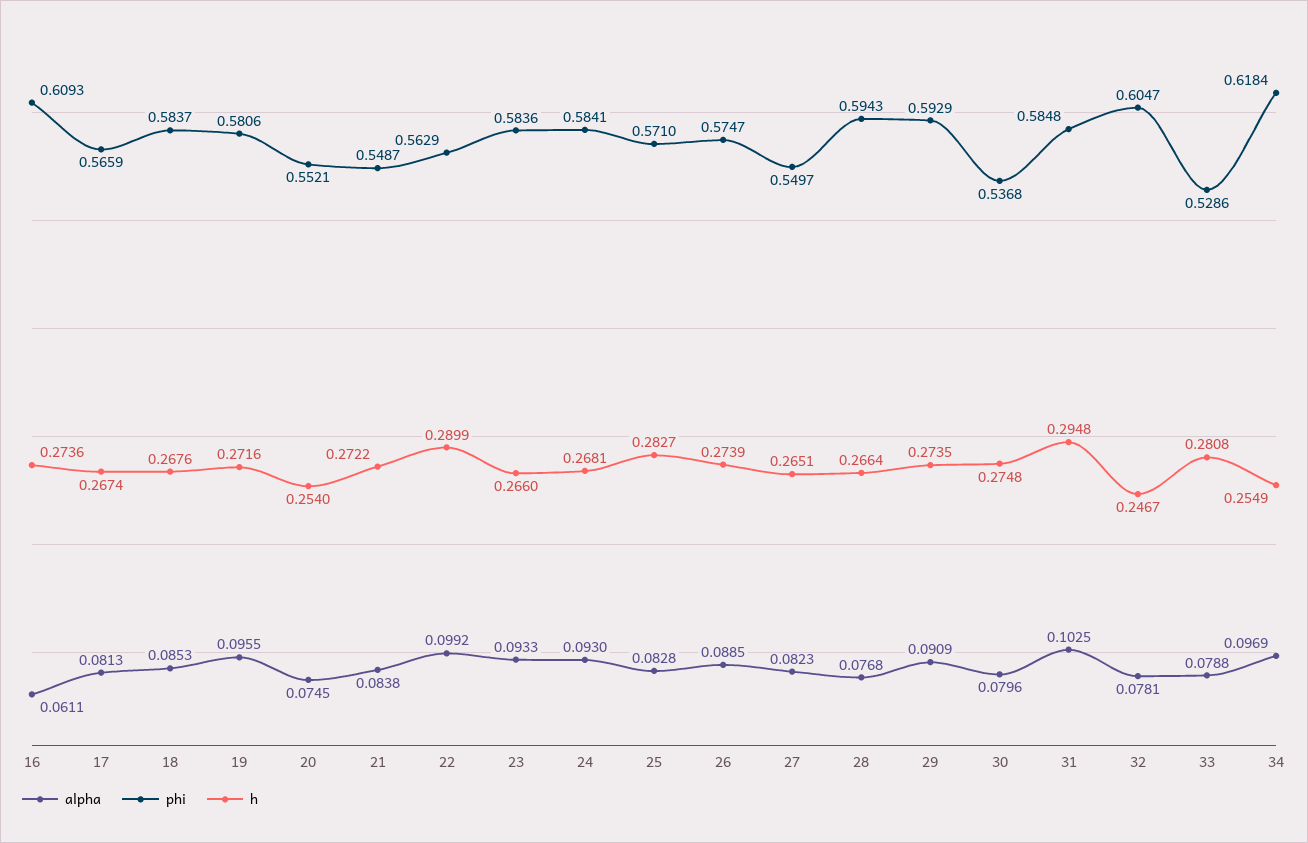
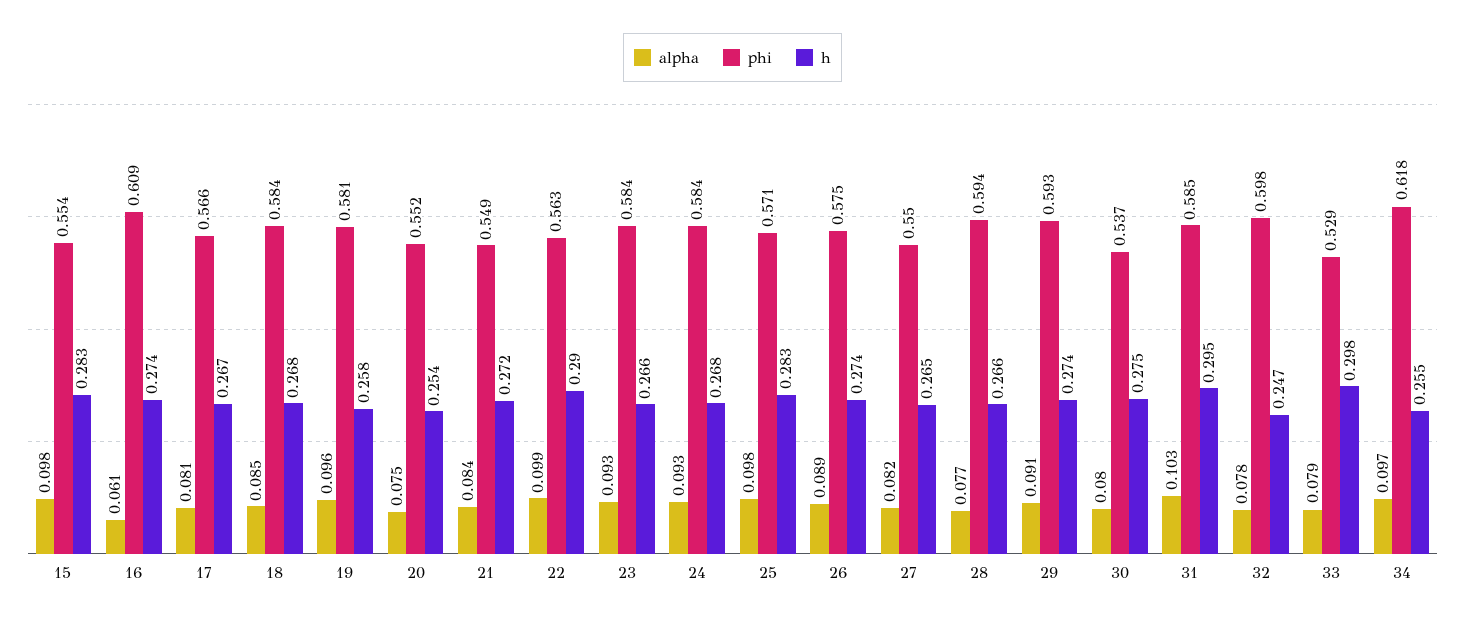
  {
    "alpha": {
      "16": 0.0611,
      "17": 0.0813,
      "18": 0.0853,
      "19": 0.0955,
      "20": 0.0745,
      "21": 0.0838,
      "22": 0.0992,
      "23": 0.0933,
      "24": 0.093,
-     "25": 0.0828,
+     "25": 0.098,
      "26": 0.0885,
      "27": 0.0823,
      "28": 0.0768,
      "29": 0.0909,
      "30": 0.0796,
      "31": 0.1025,
      "32": 0.0781,
      "33": 0.0788,
-     "34": 0.0969
+     "34": 0.0969,
+     "15": 0.098
    },
    "phi": {
      "16": 0.6093,
      "17": 0.5659,
      "18": 0.5837,
      "19": 0.5806,
      "20": 0.5521,
      "21": 0.5487,
      "22": 0.5629,
      "23": 0.5836,
      "24": 0.5841,
      "25": 0.571,
      "26": 0.5747,
      "27": 0.5497,
      "28": 0.5943,
      "29": 0.5929,
      "30": 0.5368,
      "31": 0.5848,
-     "32": 0.6047,
+     "32": 0.598,
      "33": 0.5286,
-     "34": 0.6184
+     "34": 0.6184,
+     "15": 0.554
    },
    "h": {
      "16": 0.2736,
      "17": 0.2674,
      "18": 0.2676,
-     "19": 0.2716,
+     "19": 0.258,
      "20": 0.254,
      "21": 0.2722,
      "22": 0.2899,
      "23": 0.266,
      "24": 0.2681,
      "25": 0.2827,
      "26": 0.2739,
      "27": 0.2651,
      "28": 0.2664,
      "29": 0.2735,
      "30": 0.2748,
      "31": 0.2948,
      "32": 0.2467,
-     "33": 0.2808,
+     "33": 0.298,
-     "34": 0.2549
+     "34": 0.2549,
+     "15": 0.283
    }
  }

